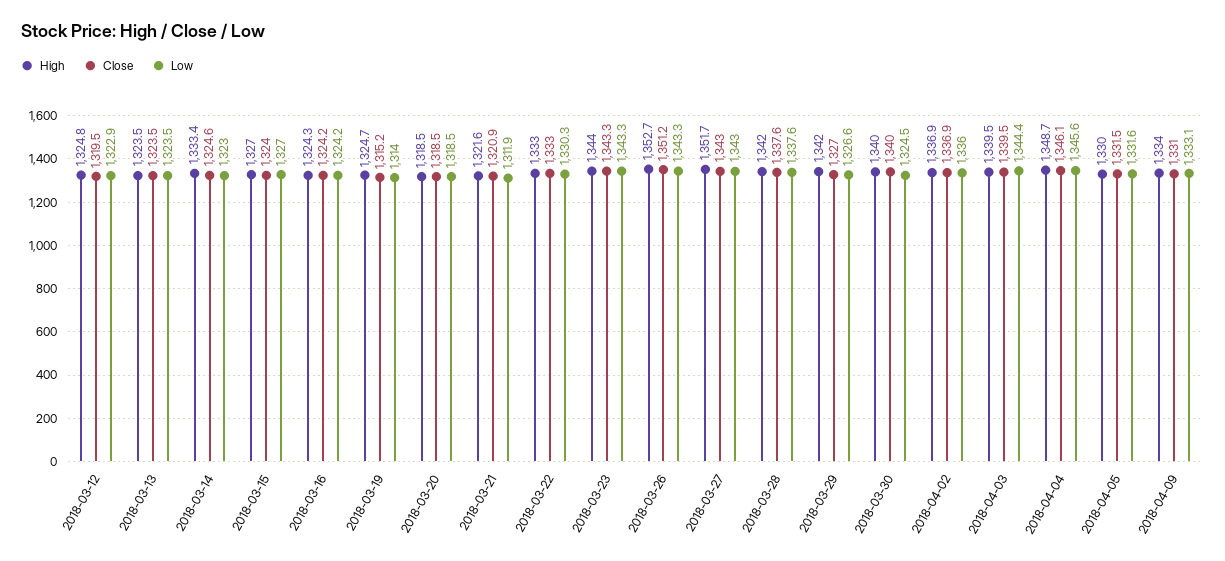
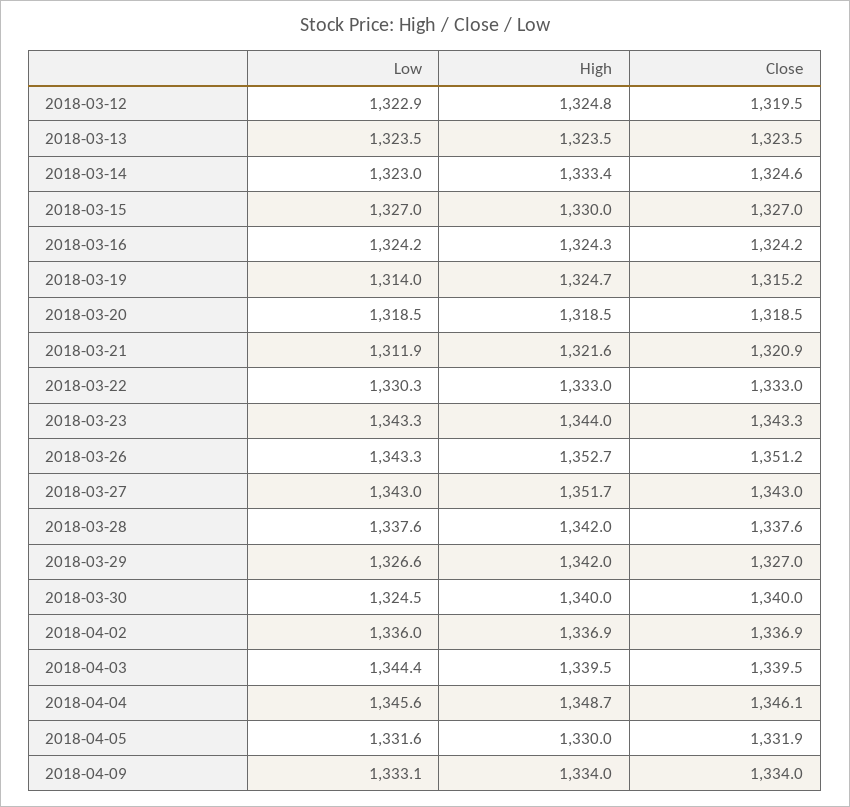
  {
    "High": {
      "2018-03-12": 1324.8,
      "2018-03-13": 1323.5,
      "2018-03-14": 1333.4,
-     "2018-03-15": 1327,
+     "2018-03-15": 1330,
      "2018-03-16": 1324.3,
      "2018-03-19": 1324.7,
      "2018-03-20": 1318.5,
      "2018-03-21": 1321.6,
      "2018-03-22": 1333,
      "2018-03-23": 1344,
      "2018-03-26": 1352.7,
      "2018-03-27": 1351.7,
      "2018-03-28": 1342,
      "2018-03-29": 1342,
      "2018-03-30": 1340,
      "2018-04-02": 1336.9,
      "2018-04-03": 1339.5,
      "2018-04-04": 1348.7,
      "2018-04-05": 1330,
      "2018-04-09": 1334
    },
    "Close": {
      "2018-03-12": 1319.5,
      "2018-03-13": 1323.5,
      "2018-03-14": 1324.6,
-     "2018-03-15": 1324,
+     "2018-03-15": 1327,
      "2018-03-16": 1324.2,
      "2018-03-19": 1315.2,
      "2018-03-20": 1318.5,
      "2018-03-21": 1320.9,
      "2018-03-22": 1333,
      "2018-03-23": 1343.3,
      "2018-03-26": 1351.2,
      "2018-03-27": 1343,
      "2018-03-28": 1337.6,
      "2018-03-29": 1327,
      "2018-03-30": 1340,
      "2018-04-02": 1336.9,
      "2018-04-03": 1339.5,
      "2018-04-04": 1346.1,
-     "2018-04-05": 1331.5,
+     "2018-04-05": 1331.9,
-     "2018-04-09": 1331
+     "2018-04-09": 1334
    },
    "Low": {
      "2018-03-12": 1322.9,
      "2018-03-13": 1323.5,
      "2018-03-14": 1323,
      "2018-03-15": 1327,
      "2018-03-16": 1324.2,
      "2018-03-19": 1314,
      "2018-03-20": 1318.5,
      "2018-03-21": 1311.9,
      "2018-03-22": 1330.3,
      "2018-03-23": 1343.3,
      "2018-03-26": 1343.3,
      "2018-03-27": 1343,
      "2018-03-28": 1337.6,
      "2018-03-29": 1326.6,
      "2018-03-30": 1324.5,
      "2018-04-02": 1336,
      "2018-04-03": 1344.4,
      "2018-04-04": 1345.6,
      "2018-04-05": 1331.6,
      "2018-04-09": 1333.1
    }
  }

